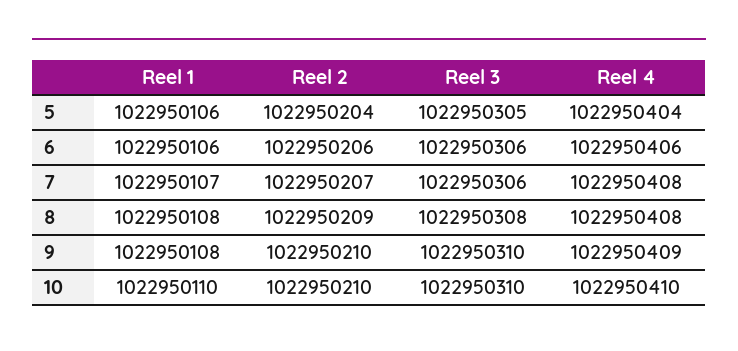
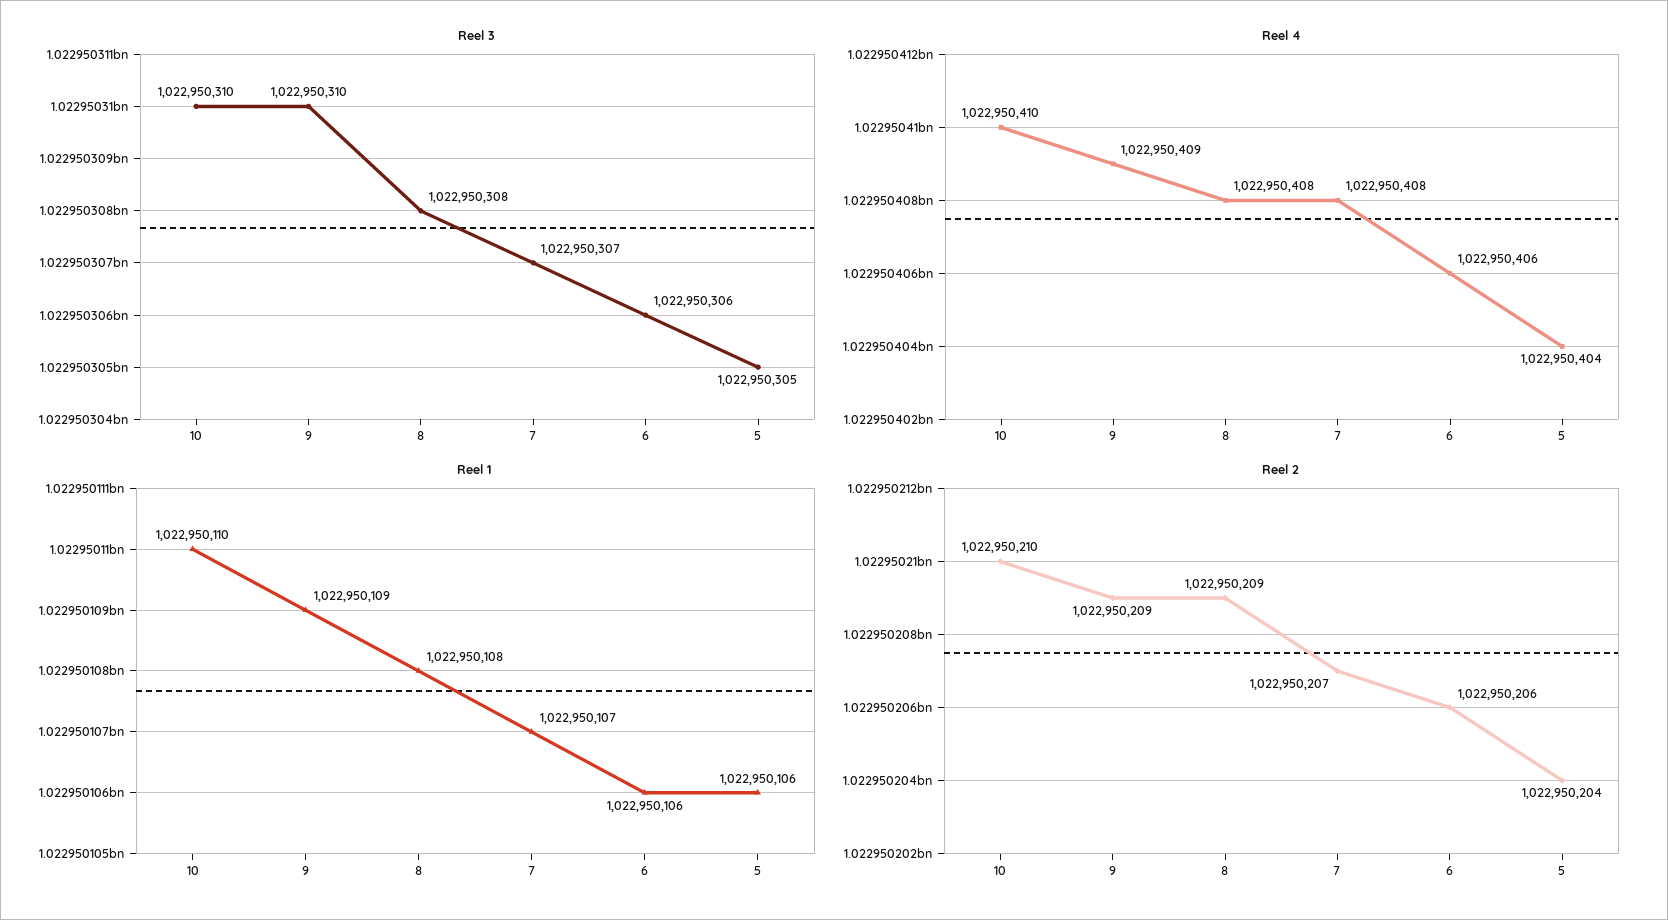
  {
    "Reel 1": {
      "5": 1022950106,
      "6": 1022950106,
      "7": 1022950107,
      "8": 1022950108,
-     "9": 1022950108,
+     "9": 1022950109,
      "10": 1022950110
    },
    "Reel 2": {
      "5": 1022950204,
      "6": 1022950206,
      "7": 1022950207,
      "8": 1022950209,
-     "9": 1022950210,
+     "9": 1022950209,
      "10": 1022950210
    },
    "Reel 3": {
      "5": 1022950305,
      "6": 1022950306,
-     "7": 1022950306,
+     "7": 1022950307,
      "8": 1022950308,
      "9": 1022950310,
      "10": 1022950310
    },
    "Reel 4": {
      "5": 1022950404,
      "6": 1022950406,
      "7": 1022950408,
      "8": 1022950408,
      "9": 1022950409,
      "10": 1022950410
    }
  }

